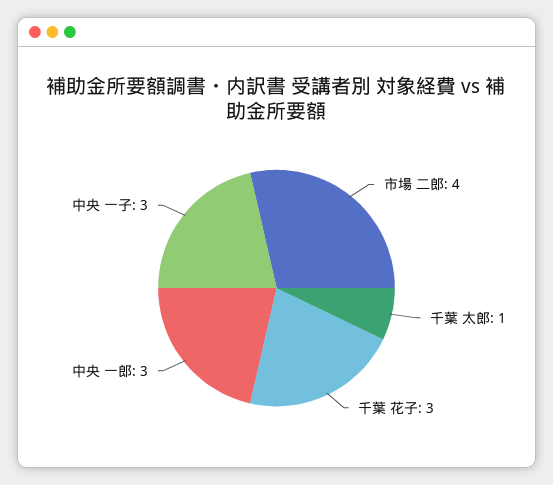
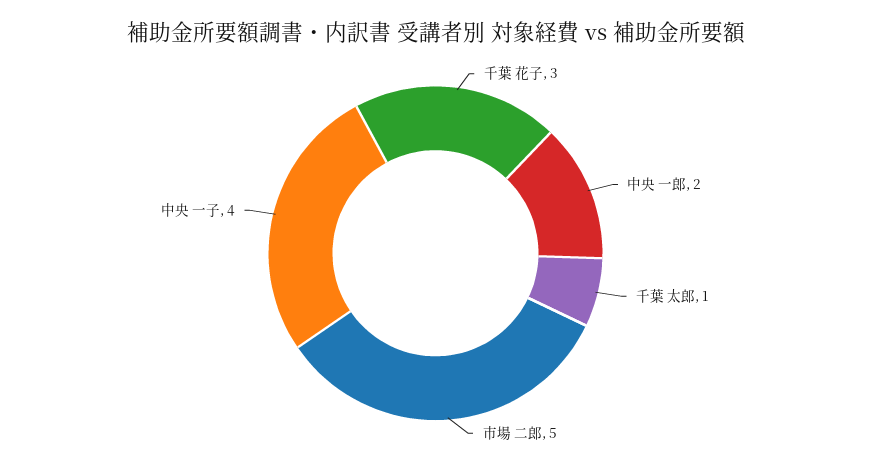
  {
-   "市場 二郎": 4,
+   "市場 二郎": 5,
    "千葉 太郎": 1,
    "千葉 花子": 3,
-   "中央 一郎": 3,
+   "中央 一郎": 2,
-   "中央 一子": 3
+   "中央 一子": 4
  }

